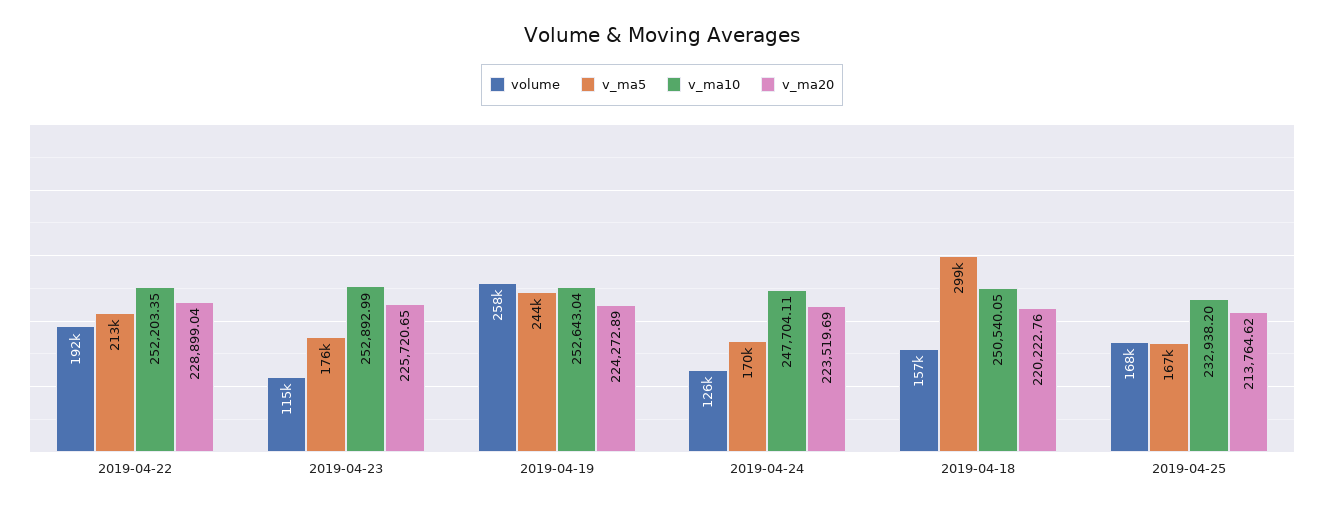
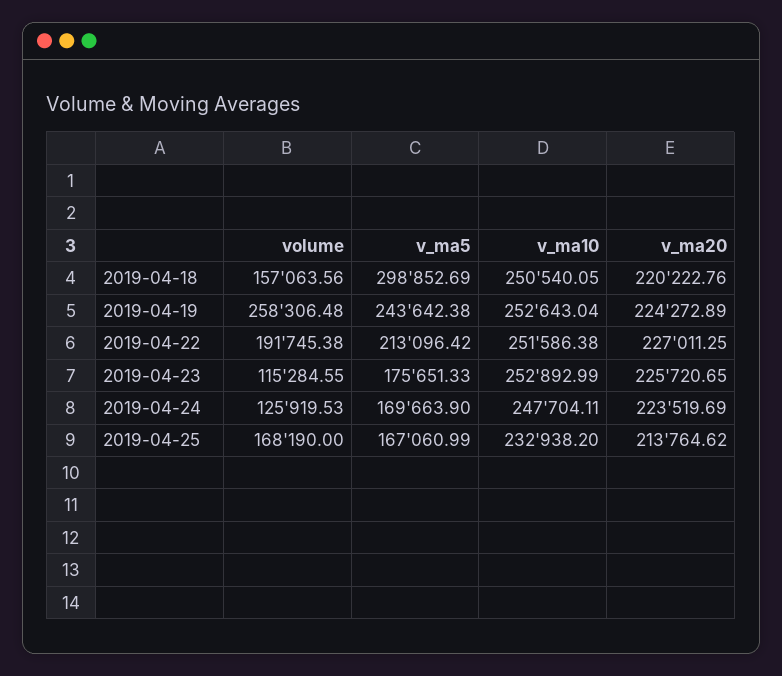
  {
    "volume": {
      "2019-04-22": 191745.38,
      "2019-04-23": 115284.55,
      "2019-04-19": 258306.48,
      "2019-04-24": 125919.53,
      "2019-04-18": 157063.56,
      "2019-04-25": 168190
    },
    "v_ma5": {
      "2019-04-22": 213096.42,
      "2019-04-23": 175651.33,
      "2019-04-19": 243642.38,
      "2019-04-24": 169663.9,
      "2019-04-18": 298852.69,
      "2019-04-25": 167060.99
    },
    "v_ma10": {
-     "2019-04-22": 252203.35,
+     "2019-04-22": 251586.38,
      "2019-04-23": 252892.99,
      "2019-04-19": 252643.04,
      "2019-04-24": 247704.11,
      "2019-04-18": 250540.05,
      "2019-04-25": 232938.2
    },
    "v_ma20": {
-     "2019-04-22": 228899.04,
+     "2019-04-22": 227011.25,
      "2019-04-23": 225720.65,
      "2019-04-19": 224272.89,
      "2019-04-24": 223519.69,
      "2019-04-18": 220222.76,
      "2019-04-25": 213764.62
    }
  }

